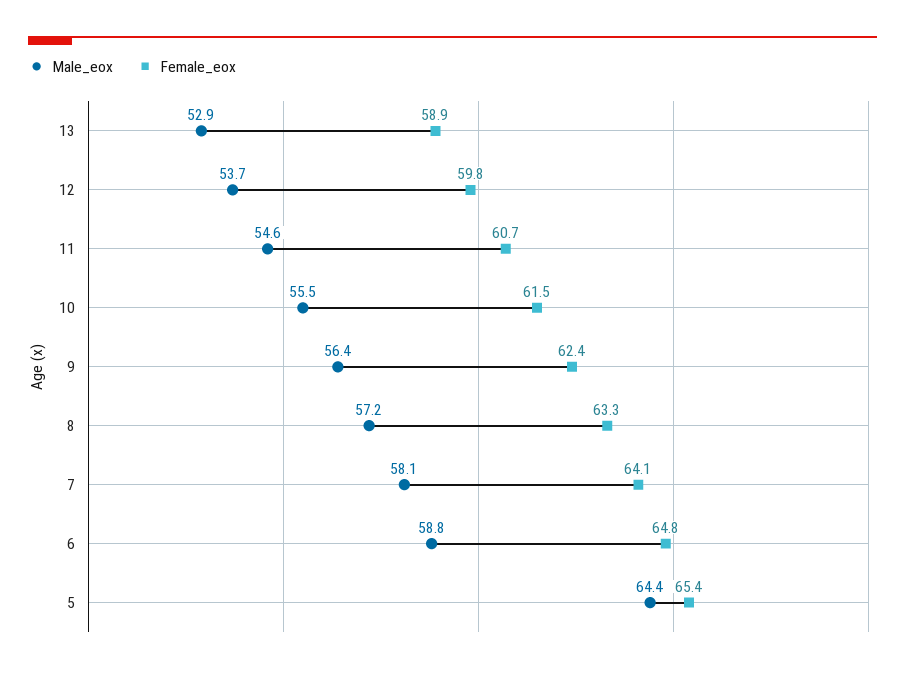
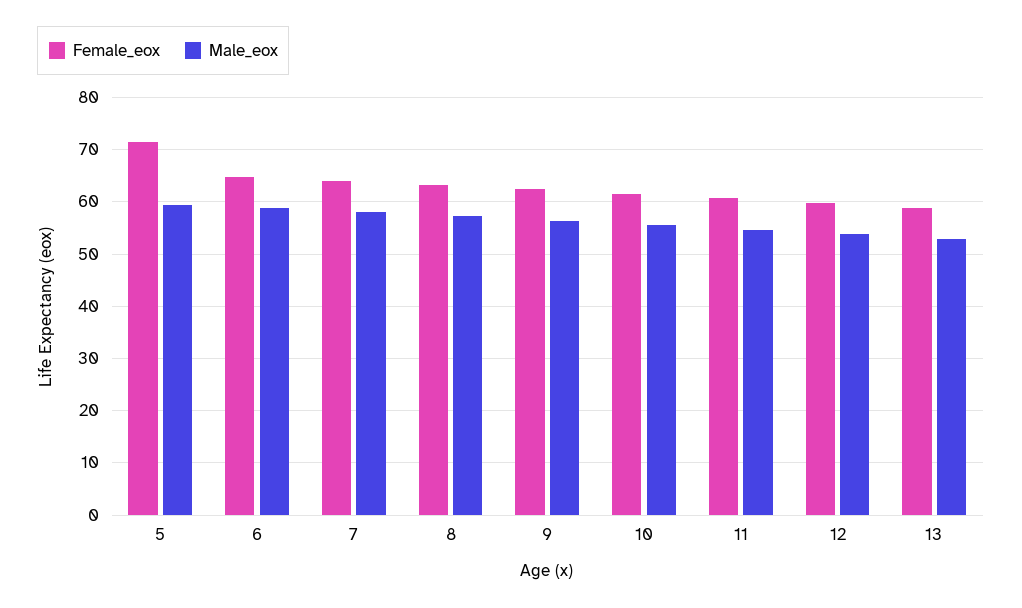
  {
    "Male_eox": {
      "13": 52.9,
      "12": 53.7,
      "11": 54.6,
      "10": 55.5,
      "9": 56.4,
      "8": 57.2,
      "7": 58.1,
      "6": 58.8,
-     "5": 64.4
+     "5": 60
    },
    "Female_eox": {
      "13": 58.9,
      "12": 59.8,
      "11": 60.7,
      "10": 61.5,
      "9": 62.4,
      "8": 63.3,
      "7": 64.1,
      "6": 64.8,
-     "5": 65.4
+     "5": 72
    }
  }

